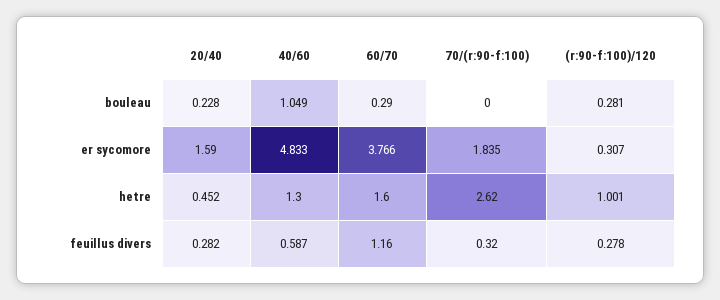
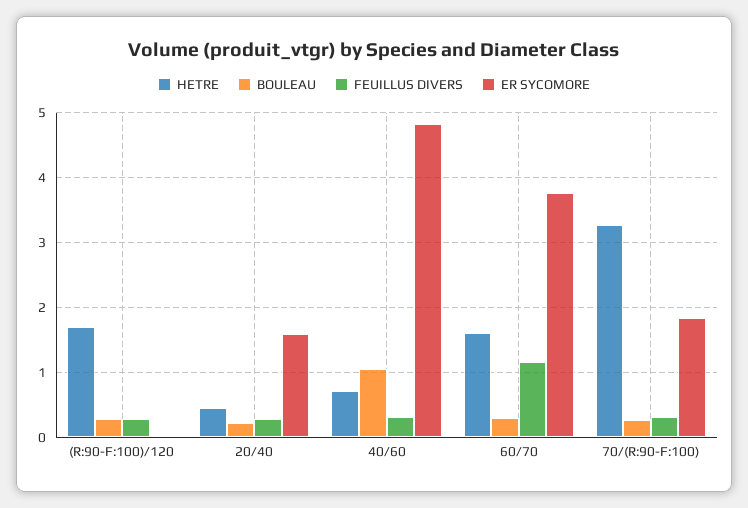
  {
    "bouleau": {
      "20/40": 0.228,
      "40/60": 1.049,
      "60/70": 0.29,
-     "70/(r:90-f:100)": 0,
+     "70/(r:90-f:100)": 0.3,
      "(r:90-f:100)/120": 0.281
    },
    "er sycomore": {
      "20/40": 1.59,
      "40/60": 4.833,
      "60/70": 3.766,
      "70/(r:90-f:100)": 1.835,
-     "(r:90-f:100)/120": 0.307
+     "(r:90-f:100)/120": 0
    },
    "hetre": {
      "20/40": 0.452,
-     "40/60": 1.3,
+     "40/60": 0.7,
      "60/70": 1.6,
-     "70/(r:90-f:100)": 2.62,
+     "70/(r:90-f:100)": 3.3,
-     "(r:90-f:100)/120": 1.001
+     "(r:90-f:100)/120": 1.7
    },
    "feuillus divers": {
      "20/40": 0.282,
-     "40/60": 0.587,
+     "40/60": 0.3,
      "60/70": 1.16,
      "70/(r:90-f:100)": 0.32,
      "(r:90-f:100)/120": 0.278
    }
  }

